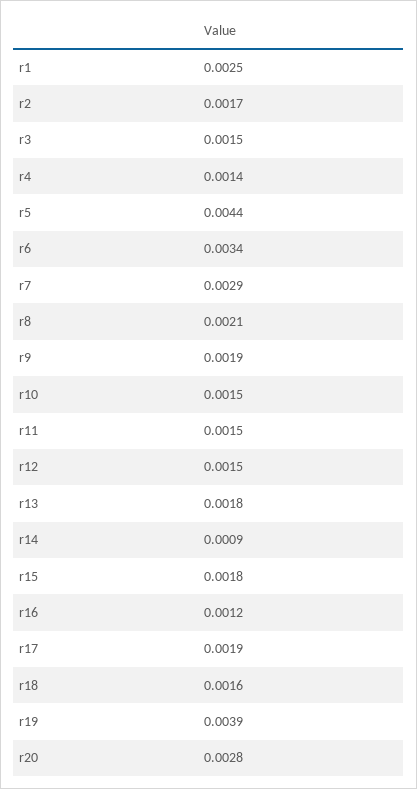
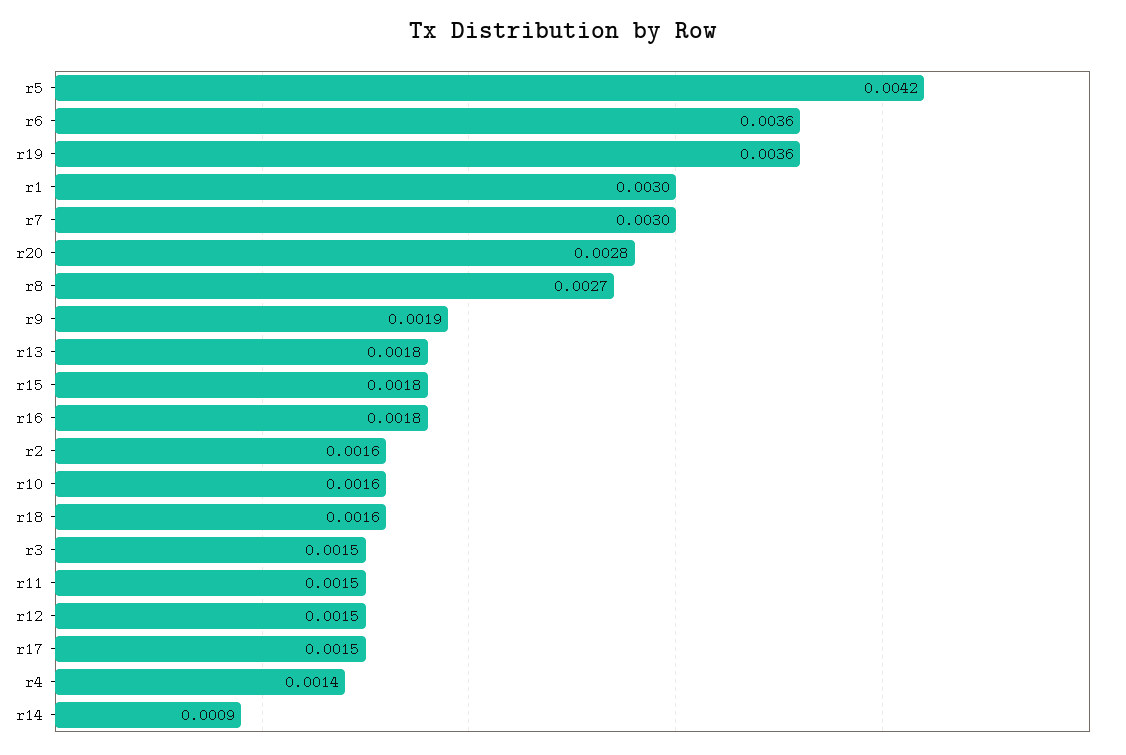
  {
-   "r1": 0.0025,
+   "r1": 0.003,
-   "r2": 0.0017,
+   "r2": 0.0016,
    "r3": 0.0015,
    "r4": 0.0014,
-   "r5": 0.0044,
+   "r5": 0.0042,
-   "r6": 0.0034,
+   "r6": 0.0036,
-   "r7": 0.0029,
+   "r7": 0.003,
-   "r8": 0.0021,
+   "r8": 0.0027,
    "r9": 0.0019,
-   "r10": 0.0015,
+   "r10": 0.0016,
    "r11": 0.0015,
    "r12": 0.0015,
    "r13": 0.0018,
    "r14": 0.0009,
    "r15": 0.0018,
-   "r16": 0.0012,
+   "r16": 0.0018,
-   "r17": 0.0019,
+   "r17": 0.0015,
    "r18": 0.0016,
-   "r19": 0.0039,
+   "r19": 0.0036,
    "r20": 0.0028
  }

